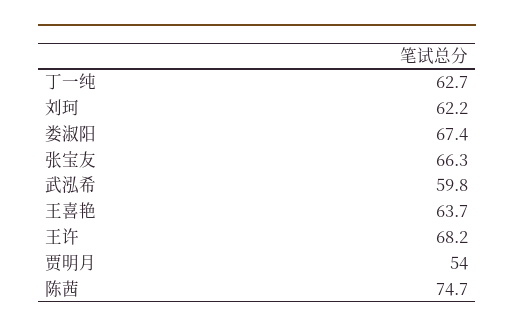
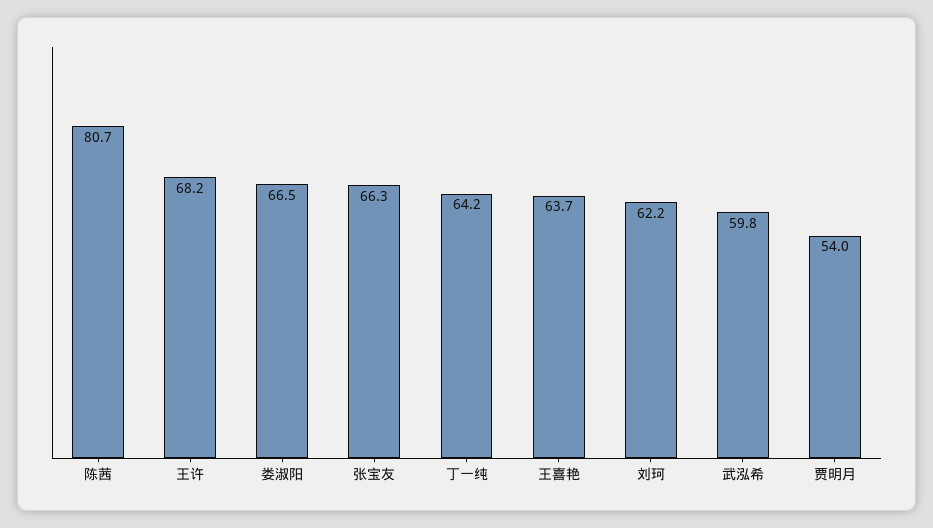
  {
-   "丁一纯": 62.7,
+   "丁一纯": 64.2,
    "刘珂": 62.2,
-   "娄淑阳": 67.4,
+   "娄淑阳": 66.5,
    "张宝友": 66.3,
    "武泓希": 59.8,
    "王喜艳": 63.7,
    "王许": 68.2,
    "贾明月": 54,
-   "陈茜": 74.7
+   "陈茜": 80.7
  }

